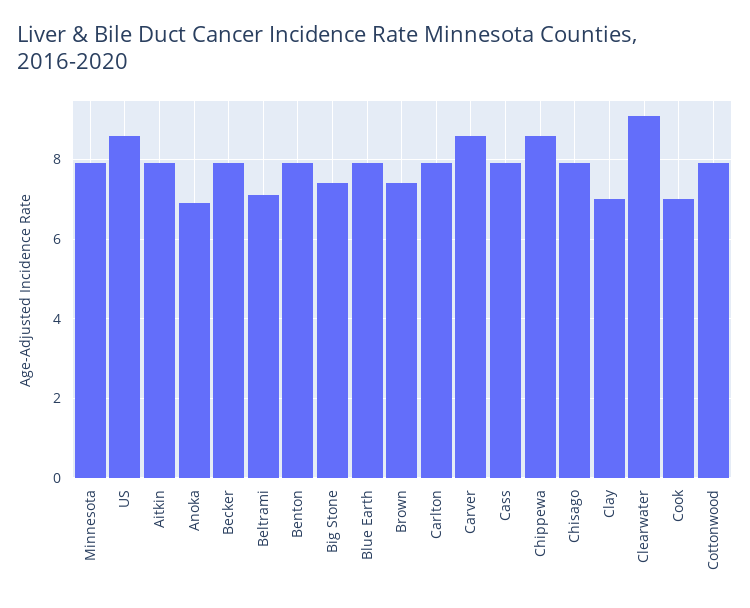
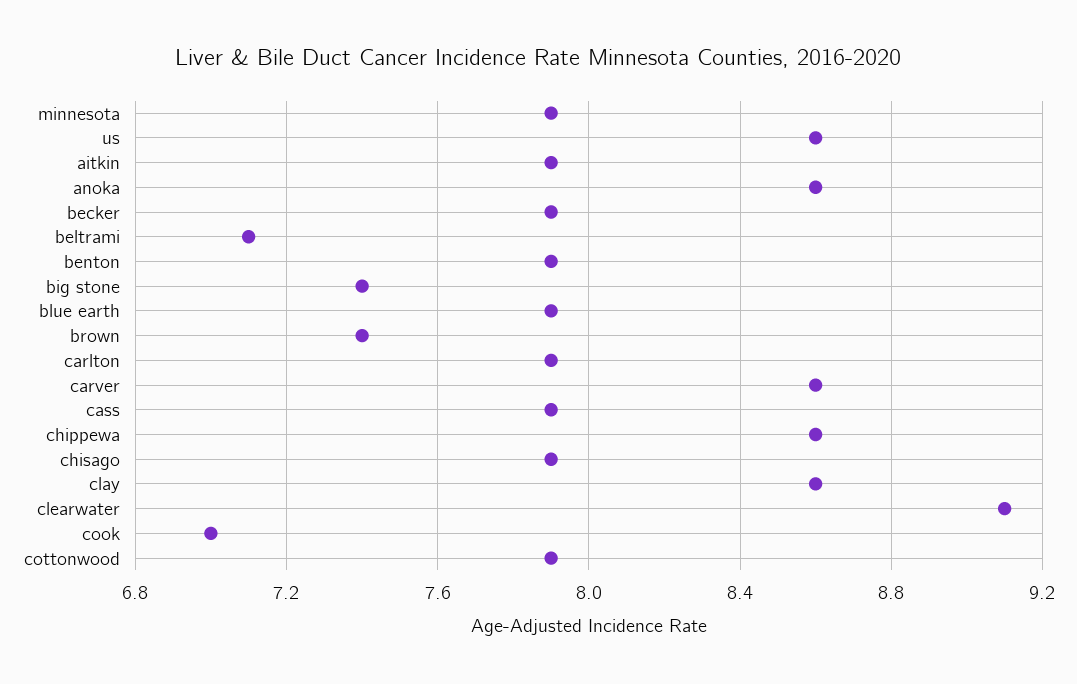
  {
    "Minnesota": 7.9,
    "US": 8.6,
    "Aitkin": 7.9,
-   "Anoka": 7,
+   "Anoka": 8.6,
    "Becker": 7.9,
    "Beltrami": 7.1,
    "Benton": 7.9,
    "Big Stone": 7.4,
    "Blue Earth": 7.9,
    "Brown": 7.4,
    "Carlton": 7.9,
    "Carver": 8.6,
    "Cass": 7.9,
    "Chippewa": 8.6,
    "Chisago": 7.9,
-   "Clay": 7,
+   "Clay": 8.6,
    "Clearwater": 9.1,
    "Cook": 7,
    "Cottonwood": 7.9
  }

